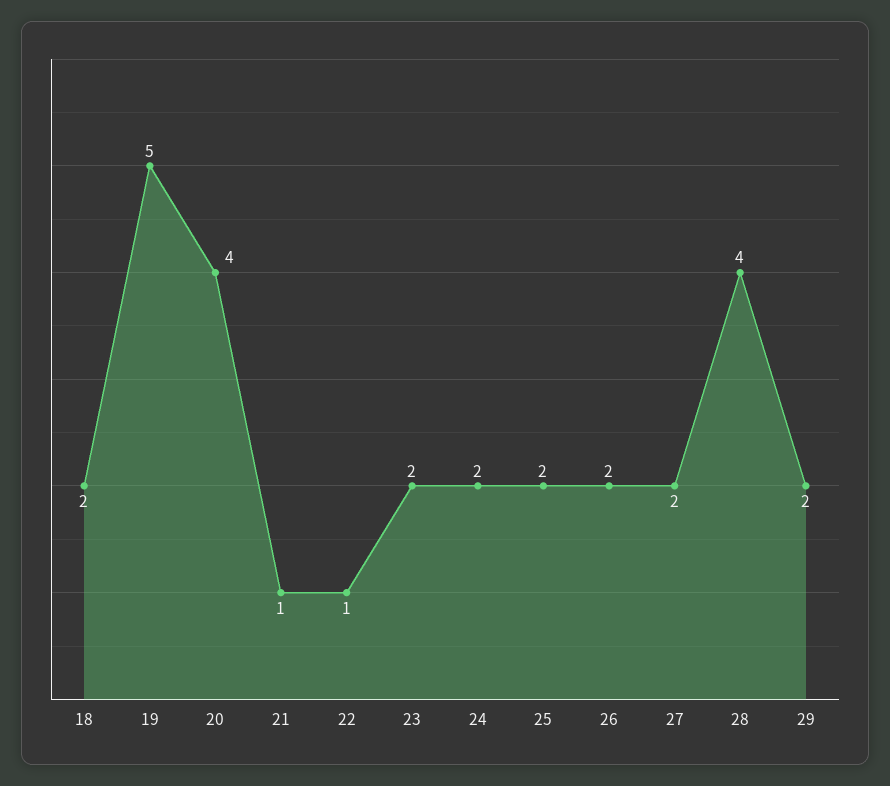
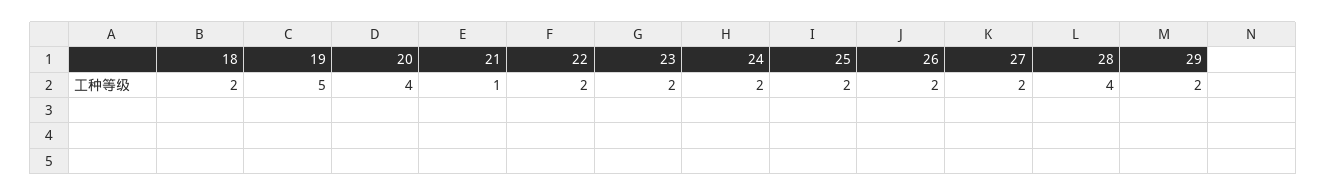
  {
    "18": 2,
    "19": 5,
    "20": 4,
    "21": 1,
-   "22": 1,
+   "22": 2,
    "23": 2,
    "24": 2,
    "25": 2,
    "26": 2,
    "27": 2,
    "28": 4,
    "29": 2
  }

